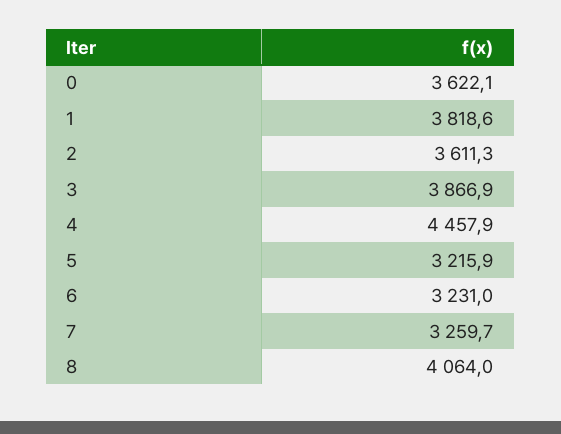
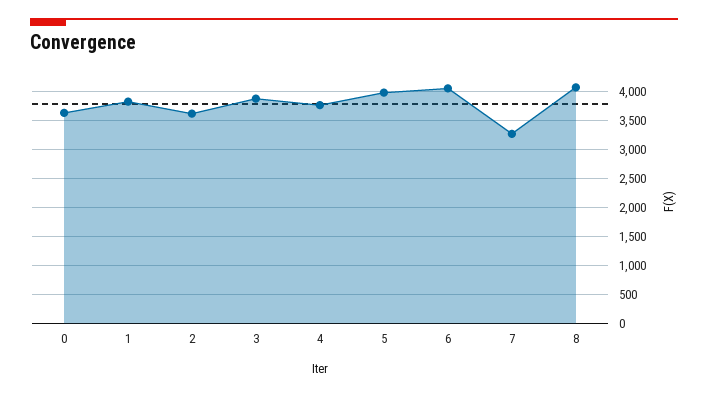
  {
    "0": 3622.1,
    "1": 3818.6,
    "2": 3611.3,
    "3": 3866.9,
-   "4": 4457.9,
+   "4": 3750,
-   "5": 3215.9,
+   "5": 4000,
-   "6": 3231,
+   "6": 4000,
    "7": 3259.7,
    "8": 4064
  }

